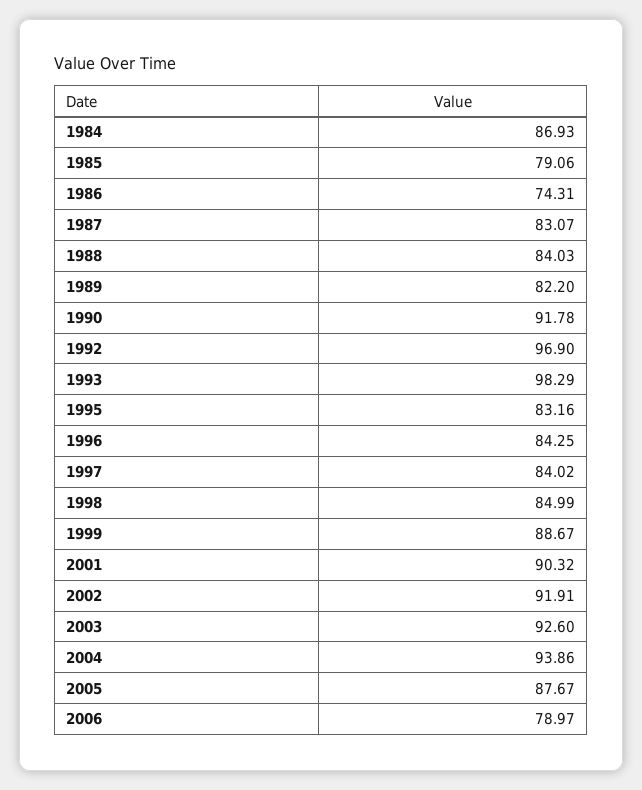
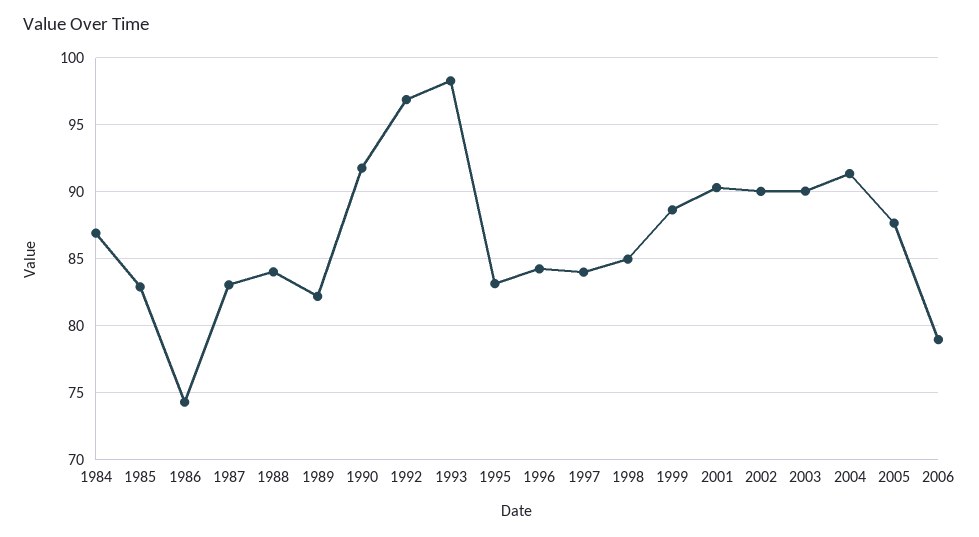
  {
    "1984": 86.93,
-   "1985": 79.06,
+   "1985": 83,
    "1986": 74.31,
    "1987": 83.07,
    "1988": 84.03,
    "1989": 82.2,
    "1990": 91.78,
    "1992": 96.9,
    "1993": 98.29,
    "1995": 83.16,
    "1996": 84.25,
    "1997": 84.02,
    "1998": 84.99,
    "1999": 88.67,
    "2001": 90.32,
-   "2002": 91.91,
+   "2002": 90,
-   "2003": 92.6,
+   "2003": 90,
-   "2004": 93.86,
+   "2004": 91.5,
    "2005": 87.67,
    "2006": 78.97
  }

